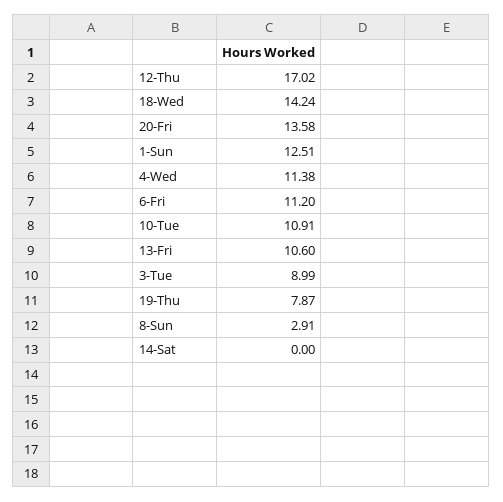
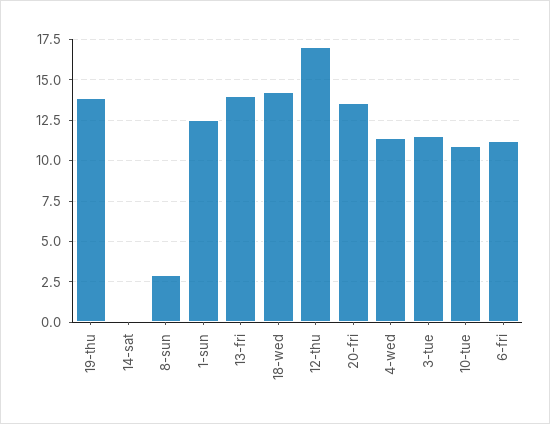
  {
    "12-Thu": 17.02,
    "18-Wed": 14.24,
    "20-Fri": 13.58,
    "1-Sun": 12.51,
    "4-Wed": 11.38,
    "6-Fri": 11.2,
    "10-Tue": 10.91,
-   "13-Fri": 10.6,
+   "13-Fri": 14,
-   "3-Tue": 8.99,
+   "3-Tue": 11.5,
-   "19-Thu": 7.87,
+   "19-Thu": 14,
    "8-Sun": 2.91,
    "14-Sat": 0
  }

